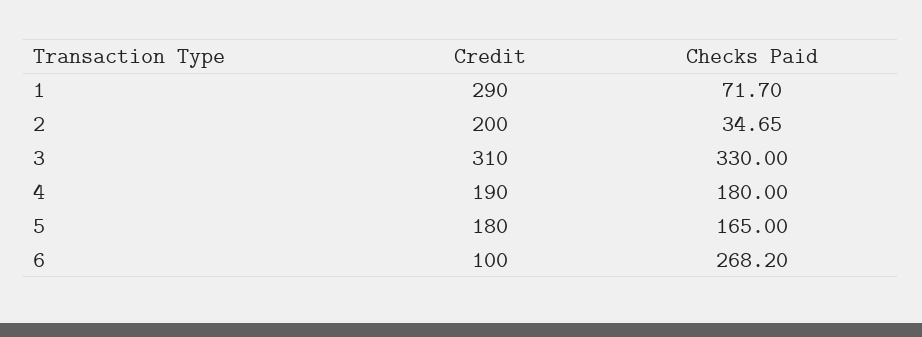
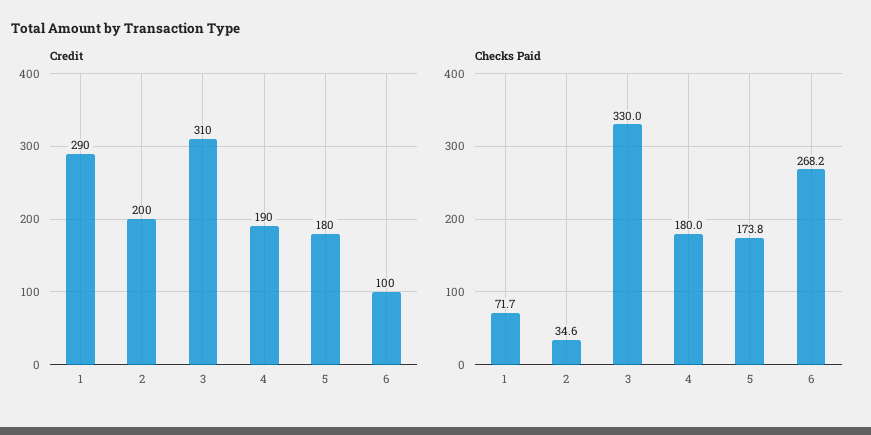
  {
    "Credit": {
      "1": 290,
      "2": 200,
      "3": 310,
      "4": 190,
      "5": 180,
      "6": 100
    },
    "Checks Paid": {
      "1": 71.7,
-     "2": 34.65,
+     "2": 34.6,
      "3": 330,
      "4": 180,
-     "5": 165,
+     "5": 173.8,
      "6": 268.2
    }
  }

